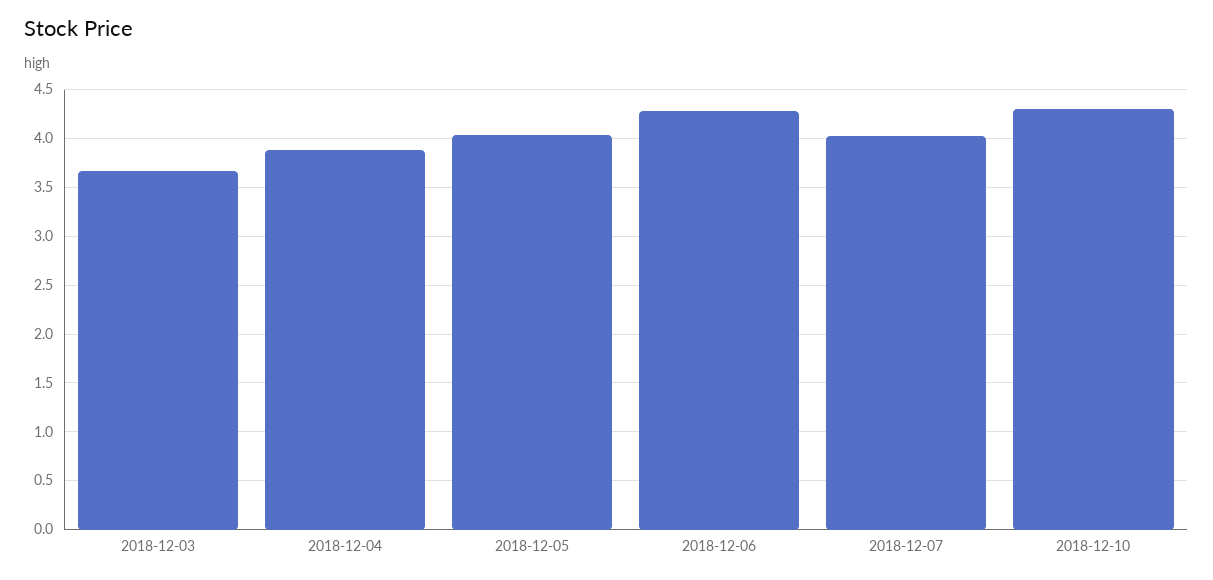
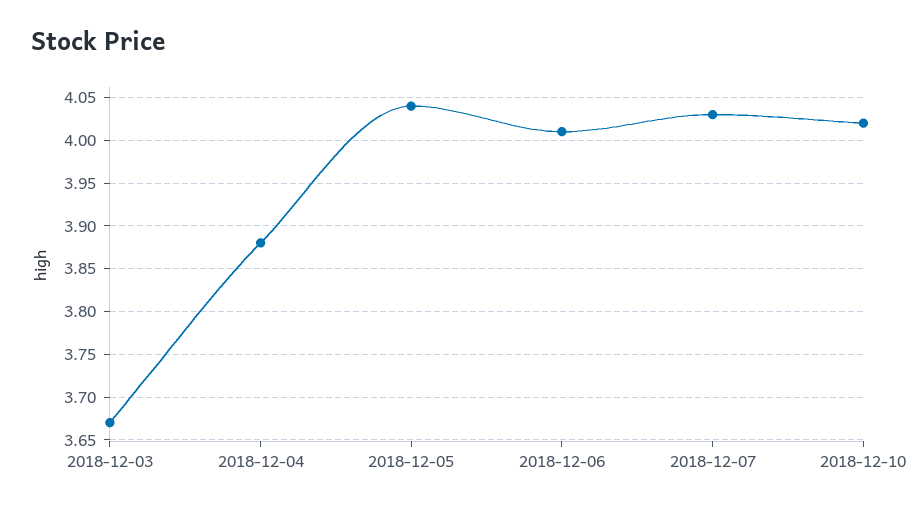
  {
    "2018-12-03": 3.67,
    "2018-12-04": 3.88,
    "2018-12-05": 4.04,
-   "2018-12-06": 4.3,
+   "2018-12-06": 4.01,
    "2018-12-07": 4.03,
-   "2018-12-10": 4.3
+   "2018-12-10": 4.02
  }

